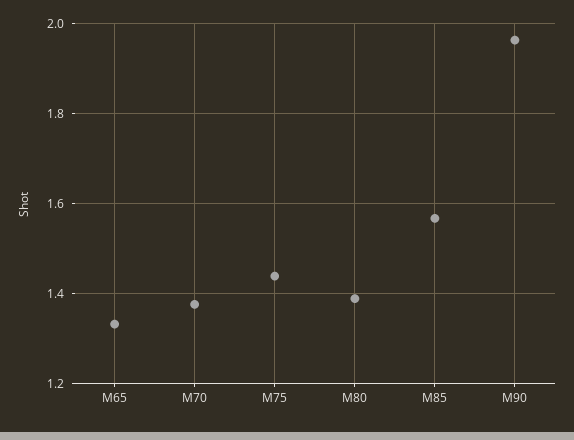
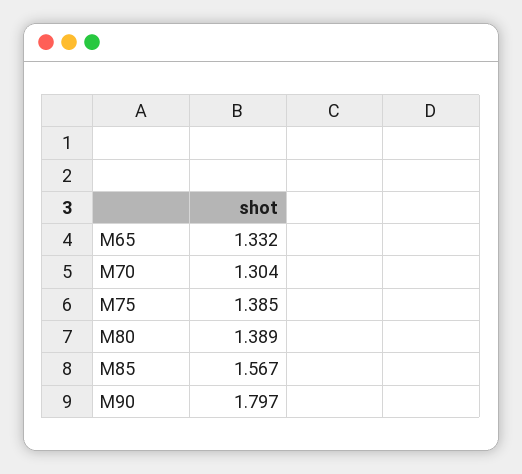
  {
    "M65": 1.332,
-   "M70": 1.38,
+   "M70": 1.304,
-   "M75": 1.44,
+   "M75": 1.385,
    "M80": 1.389,
    "M85": 1.567,
-   "M90": 1.96
+   "M90": 1.797
  }

